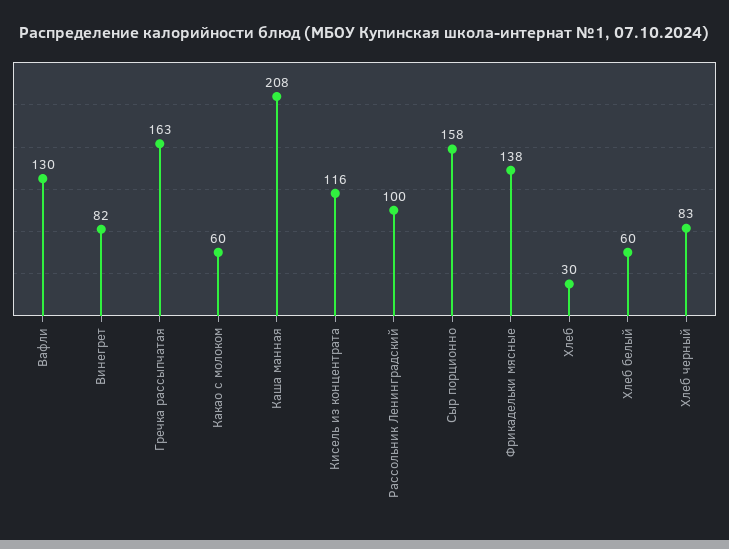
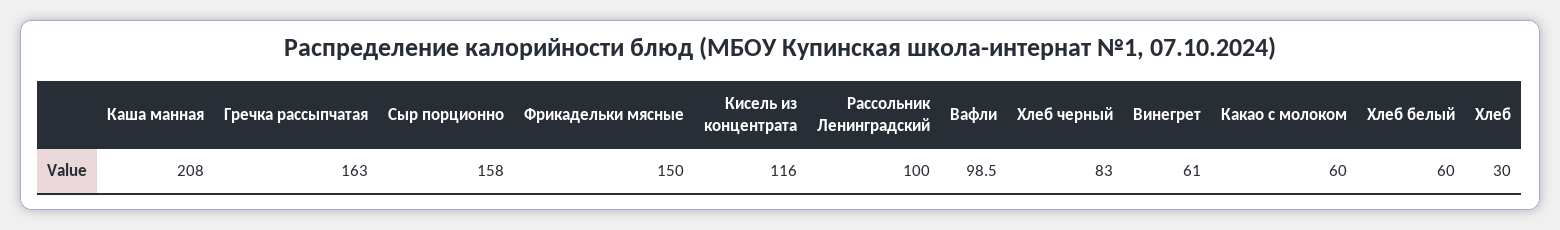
  {
-   "Вафли": 130,
+   "Вафли": 98.5,
-   "Винегрет": 82,
+   "Винегрет": 61,
    "Гречка рассыпчатая": 163,
    "Какао с молоком": 60,
    "Каша манная": 208,
    "Кисель из концентрата": 116,
    "Рассольник Ленинградский": 100,
    "Сыр порционно": 158,
-   "Фрикадельки мясные": 138,
+   "Фрикадельки мясные": 150,
    "Хлеб": 30,
    "Хлеб белый": 60,
    "Хлеб черный": 83
  }

